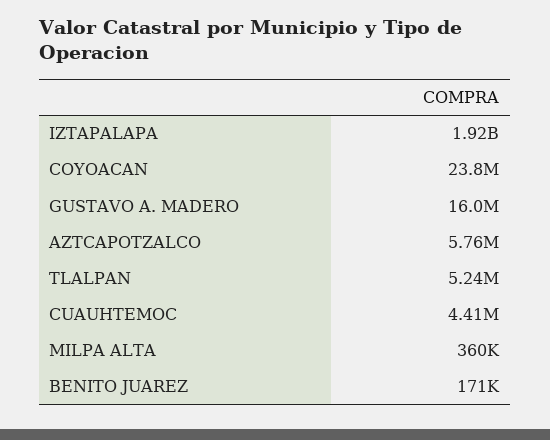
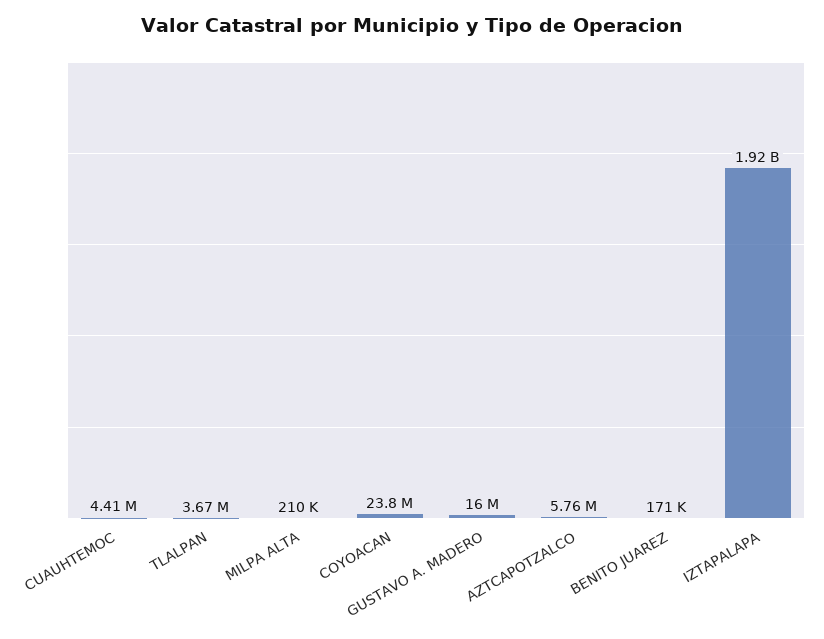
  {
    "IZTAPALAPA": 1920000000,
    "COYOACAN": 23800000,
    "GUSTAVO A. MADERO": 16000000,
    "AZTCAPOTZALCO": 5760000,
-   "TLALPAN": 5240000,
+   "TLALPAN": 3670000,
    "CUAUHTEMOC": 4410000,
-   "MILPA ALTA": 360000,
+   "MILPA ALTA": 210000,
    "BENITO JUAREZ": 171000
  }

